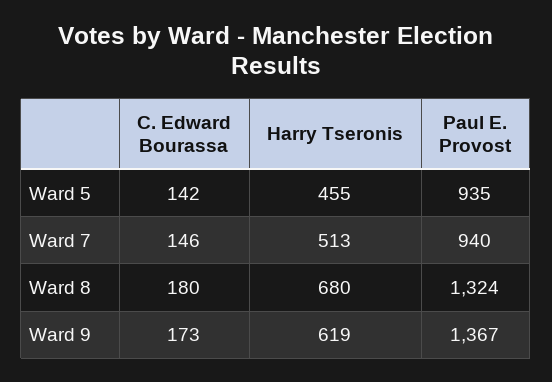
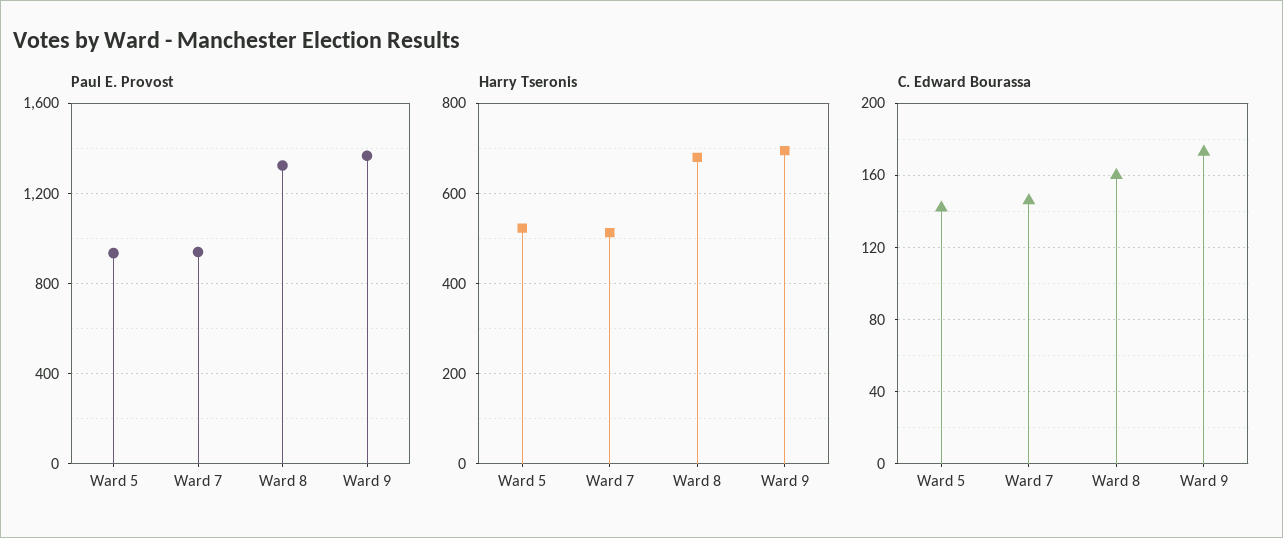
  {
    "C. Edward Bourassa": {
      "Ward 5": 142,
      "Ward 7": 146,
-     "Ward 8": 180,
+     "Ward 8": 160,
      "Ward 9": 173
    },
    "Harry Tseronis": {
-     "Ward 5": 455,
+     "Ward 5": 520,
      "Ward 7": 513,
      "Ward 8": 680,
-     "Ward 9": 619
+     "Ward 9": 700
    },
    "Paul E. Provost": {
      "Ward 5": 935,
      "Ward 7": 940,
      "Ward 8": 1324,
      "Ward 9": 1367
    }
  }

